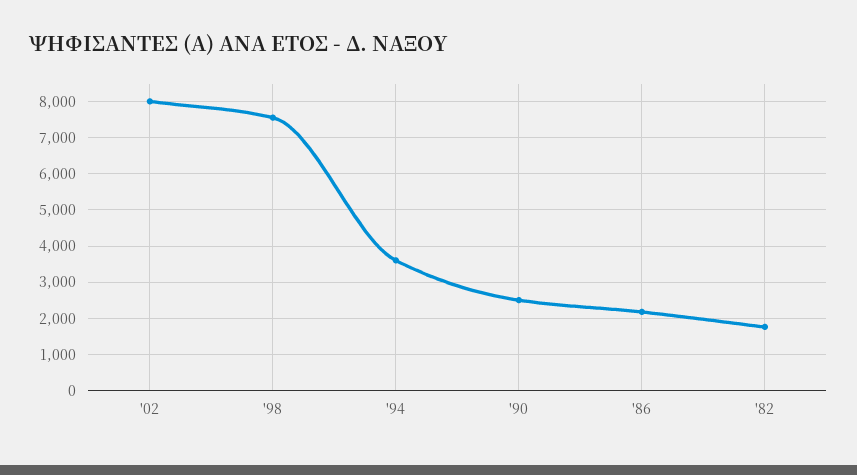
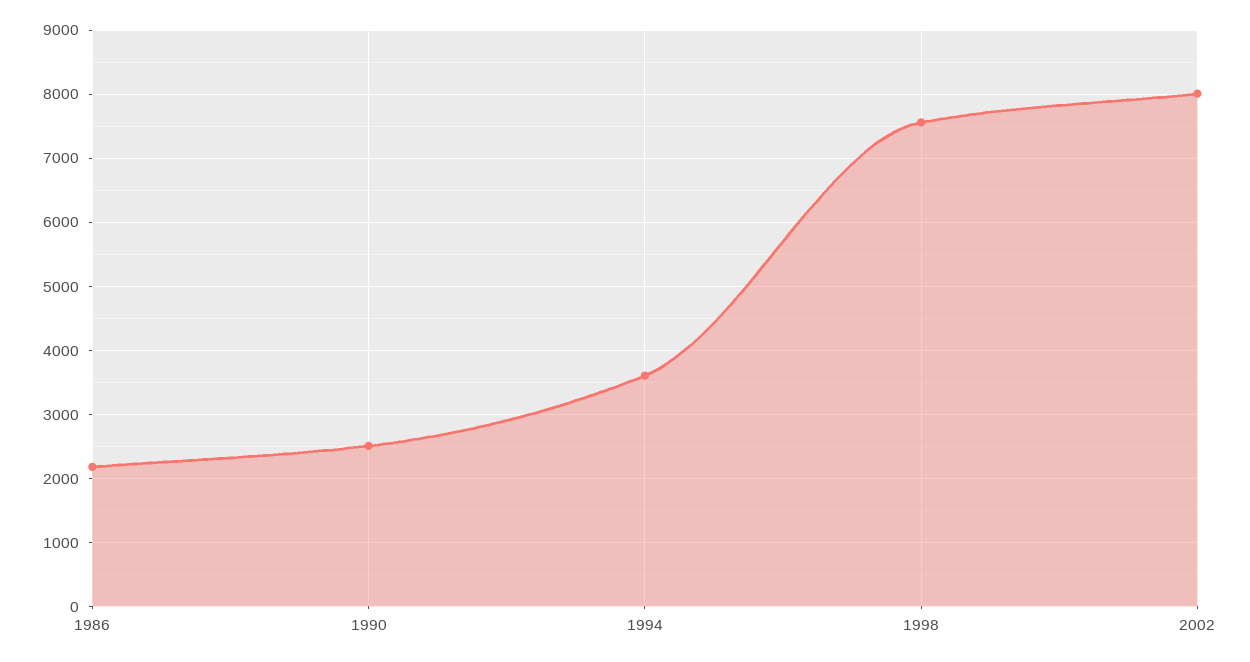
  {
    "'02": 8000,
    "'98": 7600,
    "'94": 3600,
    "'90": 2500,
-   "'86": 2200,
+   "'86": 2200
-   "'82": 1800
  }

